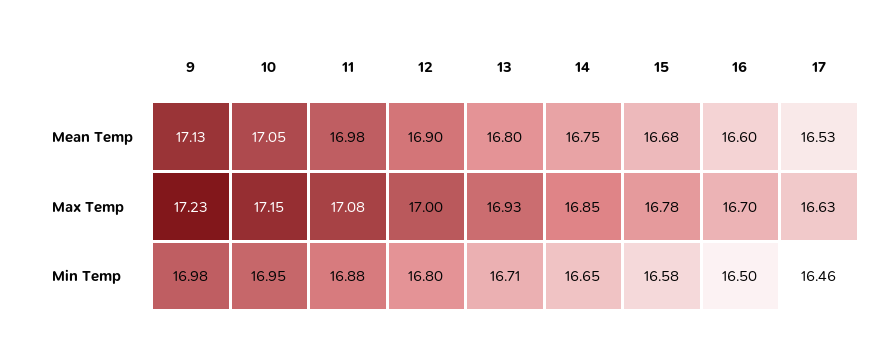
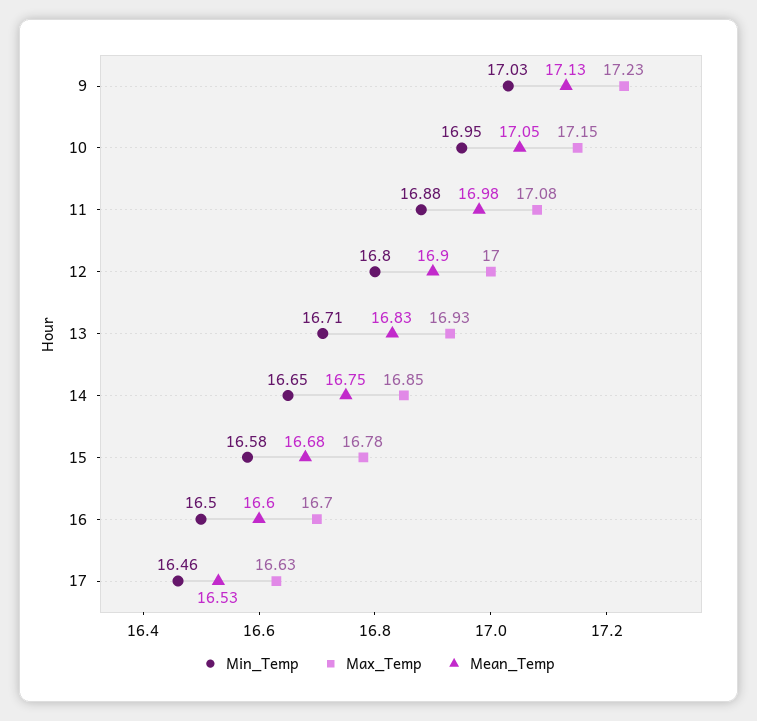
  {
    "Mean Temp": {
      "9": 17.13,
      "10": 17.05,
      "11": 16.98,
      "12": 16.9,
-     "13": 16.8,
+     "13": 16.83,
      "14": 16.75,
      "15": 16.68,
      "16": 16.6,
      "17": 16.53
    },
    "Max Temp": {
      "9": 17.23,
      "10": 17.15,
      "11": 17.08,
      "12": 17,
      "13": 16.93,
      "14": 16.85,
      "15": 16.78,
      "16": 16.7,
      "17": 16.63
    },
    "Min Temp": {
-     "9": 16.98,
+     "9": 17.03,
      "10": 16.95,
      "11": 16.88,
      "12": 16.8,
      "13": 16.71,
      "14": 16.65,
      "15": 16.58,
      "16": 16.5,
      "17": 16.46
    }
  }

